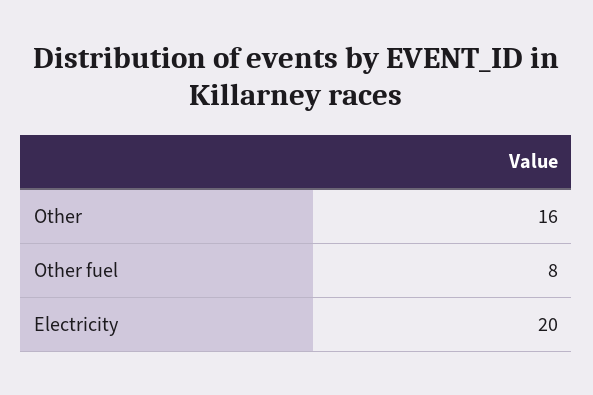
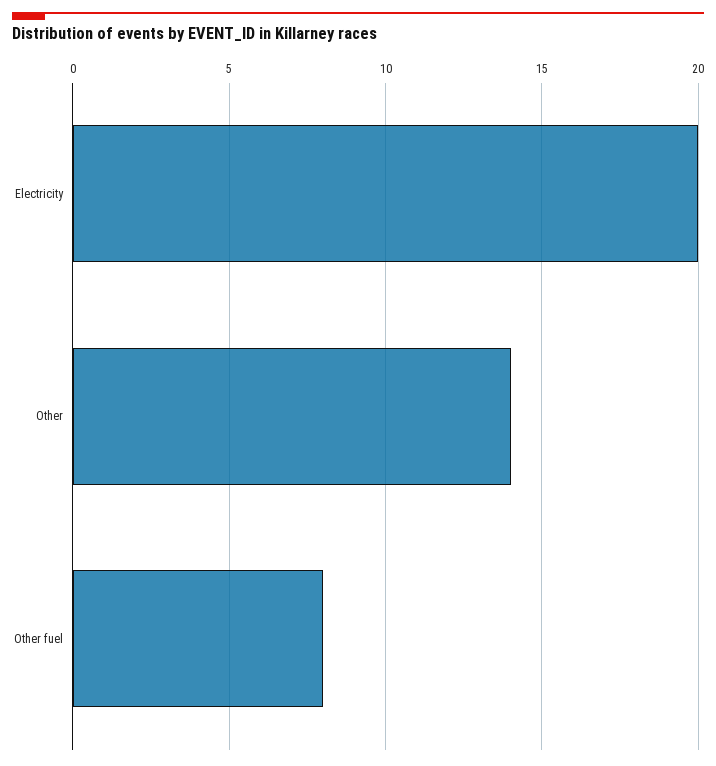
  {
-   "Other": 16,
+   "Other": 14,
    "Other fuel": 8,
    "Electricity": 20
  }

